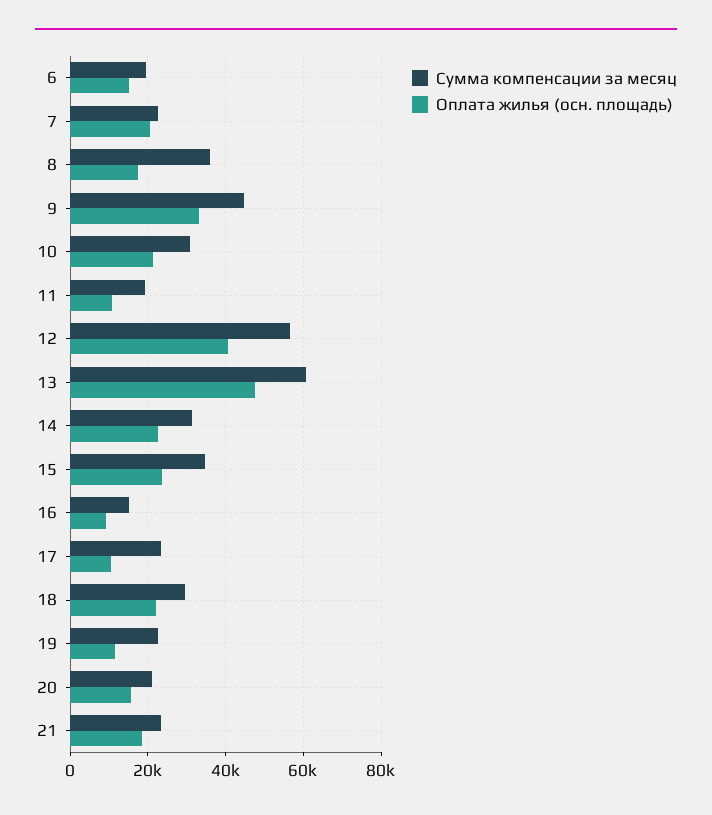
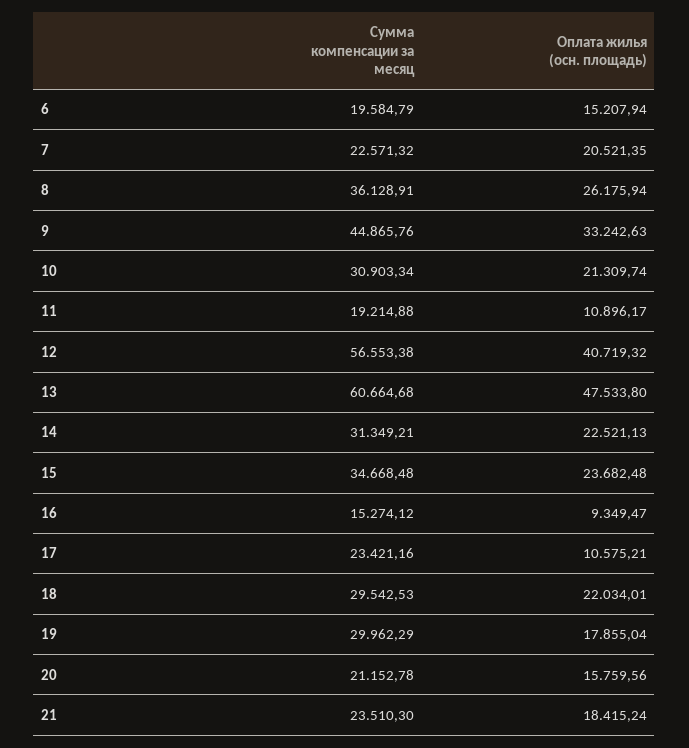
  {
    "Сумма компенсации за месяц": {
      "6": 19584.79,
      "7": 22571.32,
      "8": 36128.91,
      "9": 44865.76,
      "10": 30903.34,
      "11": 19214.88,
      "12": 56553.38,
      "13": 60664.68,
      "14": 31349.21,
      "15": 34668.48,
      "16": 15274.12,
      "17": 23421.16,
      "18": 29542.53,
-     "19": 22000,
+     "19": 29962.29,
      "20": 21152.78,
      "21": 23510.3
    },
    "Оплата жилья (осн. площадь)": {
      "6": 15207.94,
      "7": 20521.35,
-     "8": 18000,
+     "8": 26175.94,
      "9": 33242.63,
      "10": 21309.74,
      "11": 10896.17,
      "12": 40719.32,
      "13": 47533.8,
      "14": 22521.13,
      "15": 23682.48,
      "16": 9349.47,
      "17": 10575.21,
      "18": 22034.01,
-     "19": 12000,
+     "19": 17855.04,
      "20": 15759.56,
      "21": 18415.24
    }
  }

